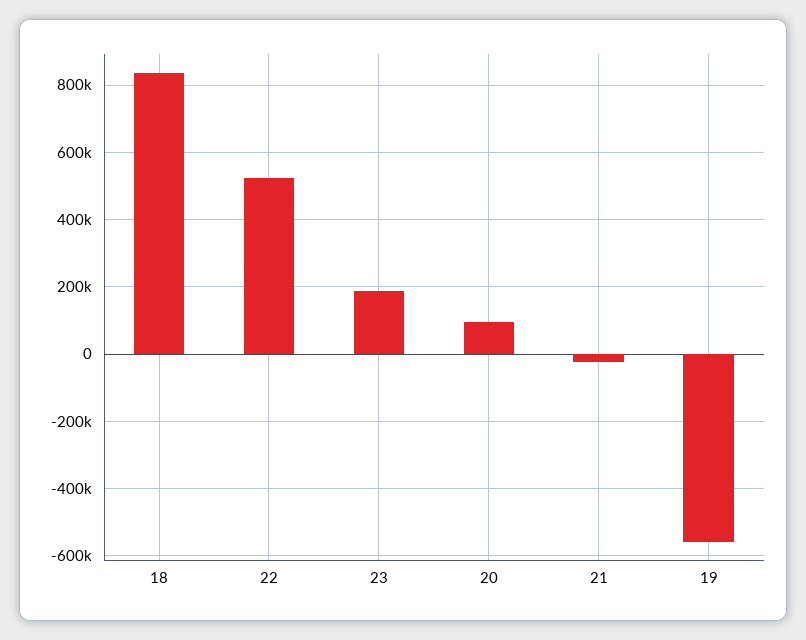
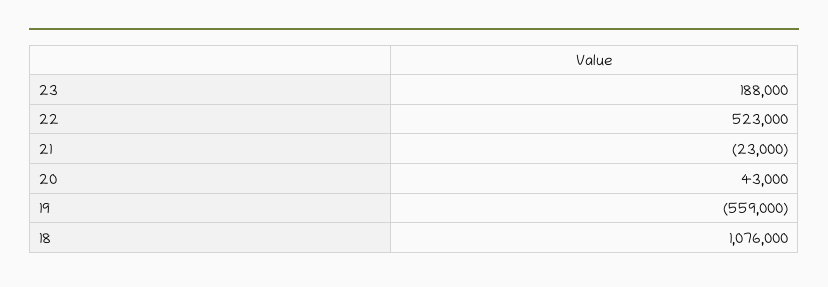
  {
-   "18": 840000,
+   "18": 1076000,
    "22": 523000,
    "23": 188000,
-   "20": 100000,
+   "20": 43000,
    "21": -23000,
    "19": -559000
  }

